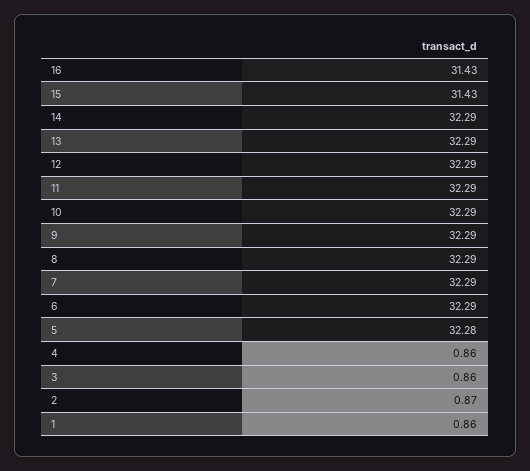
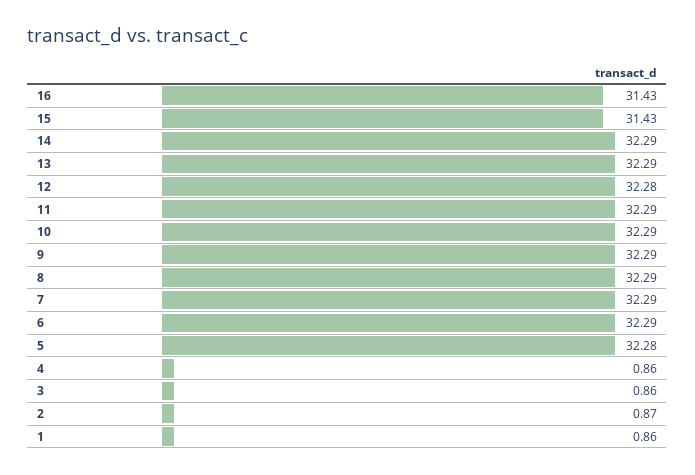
  {
    "16": 31.43,
    "15": 31.43,
    "14": 32.29,
    "13": 32.29,
-   "12": 32.29,
+   "12": 32.28,
    "11": 32.29,
    "10": 32.29,
    "9": 32.29,
    "8": 32.29,
    "7": 32.29,
    "6": 32.29,
    "5": 32.28,
    "4": 0.86,
    "3": 0.86,
    "2": 0.87,
    "1": 0.86
  }

